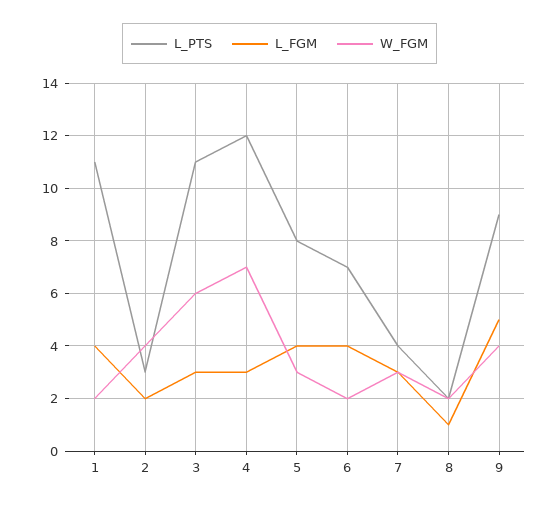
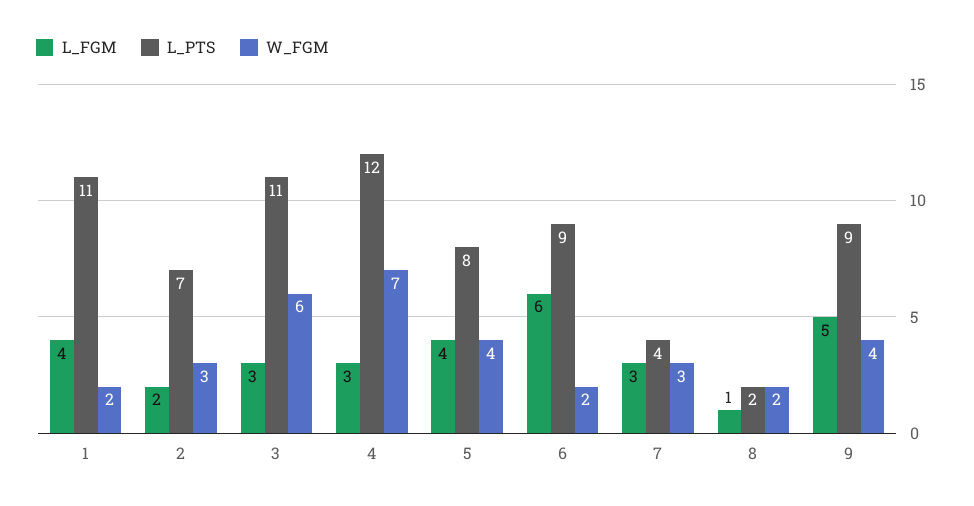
  {
    "L_PTS": {
      "1": 11,
-     "2": 3,
+     "2": 7,
      "3": 11,
      "4": 12,
      "5": 8,
-     "6": 7,
+     "6": 9,
      "7": 4,
      "8": 2,
      "9": 9
    },
    "L_FGM": {
      "1": 4,
      "2": 2,
      "3": 3,
      "4": 3,
      "5": 4,
-     "6": 4,
+     "6": 6,
      "7": 3,
      "8": 1,
      "9": 5
    },
    "W_FGM": {
      "1": 2,
-     "2": 4,
+     "2": 3,
      "3": 6,
      "4": 7,
-     "5": 3,
+     "5": 4,
      "6": 2,
      "7": 3,
      "8": 2,
      "9": 4
    }
  }

